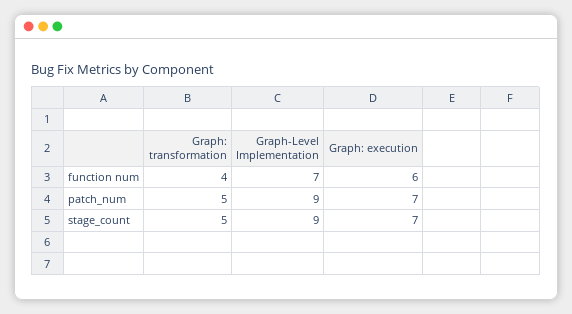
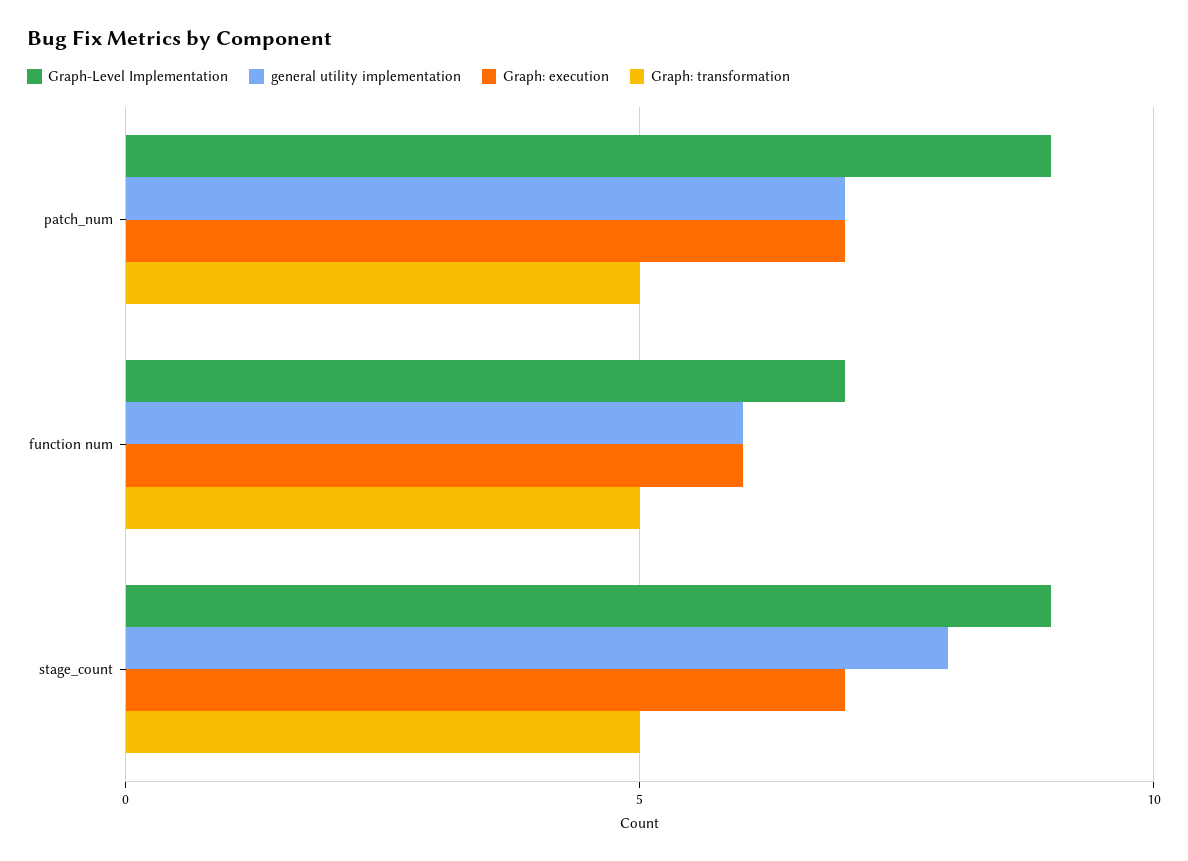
  {
    "Graph: transformation": {
-     "function num": 4,
+     "function num": 5,
      "patch_num": 5,
      "stage_count": 5
    },
    "Graph-Level Implementation": {
      "function num": 7,
      "patch_num": 9,
      "stage_count": 9
    },
    "Graph: execution": {
      "function num": 6,
      "patch_num": 7,
      "stage_count": 7
-   }
+   },
+   "general utility implementation": {
+     "patch_num": 7,
+     "function num": 6,
+     "stage_count": 8
+   }
  }

